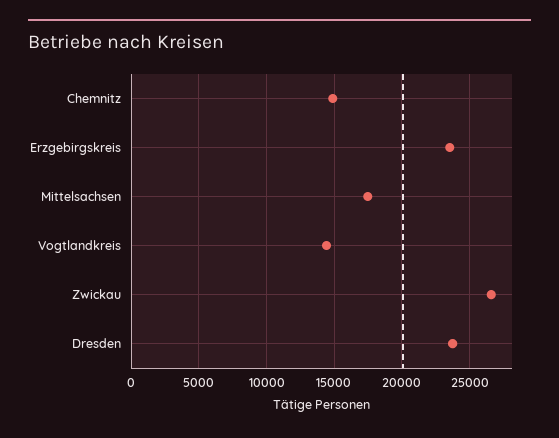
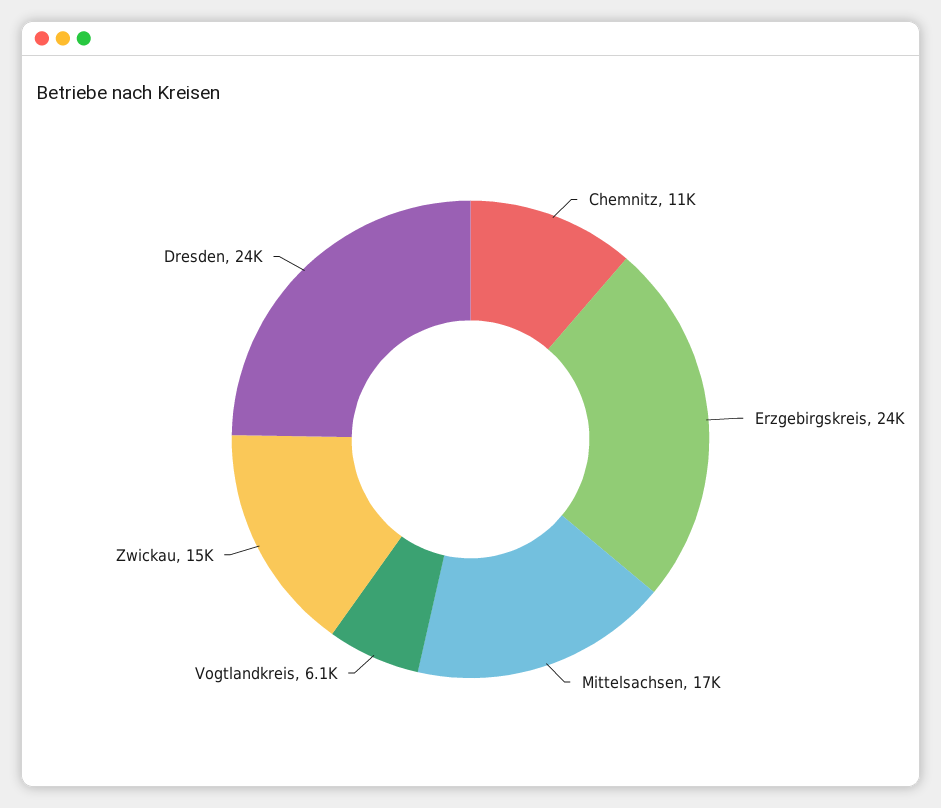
  {
-   "Chemnitz": 15000,
+   "Chemnitz": 11000,
    "Erzgebirgskreis": 24000,
    "Mittelsachsen": 17000,
-   "Vogtlandkreis": 14500,
+   "Vogtlandkreis": 6100,
-   "Zwickau": 26500,
+   "Zwickau": 15000,
    "Dresden": 24000
  }

